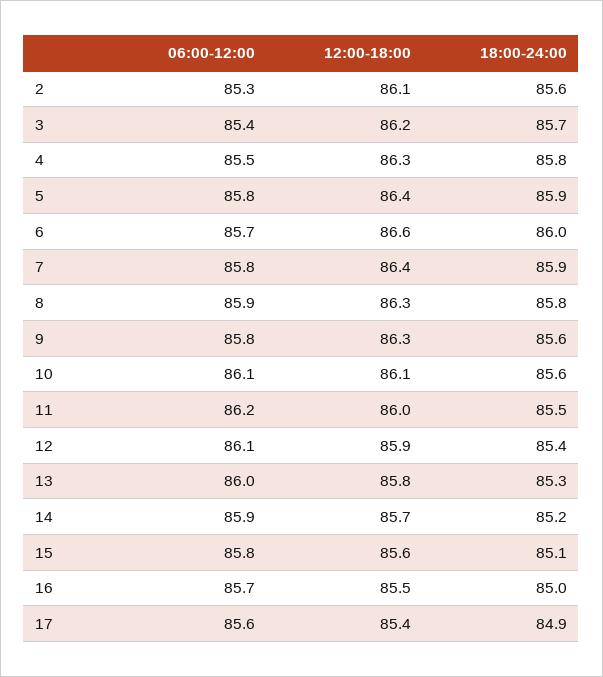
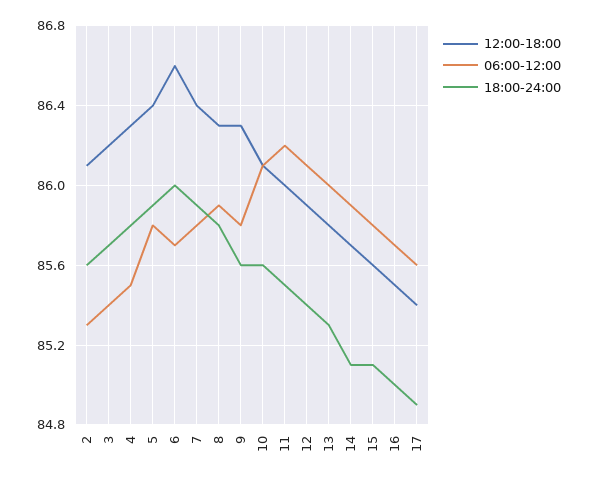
  {
    "06:00-12:00": {
      "2": 85.3,
      "3": 85.4,
      "4": 85.5,
      "5": 85.8,
      "6": 85.7,
      "7": 85.8,
      "8": 85.9,
      "9": 85.8,
      "10": 86.1,
      "11": 86.2,
      "12": 86.1,
      "13": 86,
      "14": 85.9,
      "15": 85.8,
      "16": 85.7,
      "17": 85.6
    },
    "12:00-18:00": {
      "2": 86.1,
      "3": 86.2,
      "4": 86.3,
      "5": 86.4,
      "6": 86.6,
      "7": 86.4,
      "8": 86.3,
      "9": 86.3,
      "10": 86.1,
      "11": 86,
      "12": 85.9,
      "13": 85.8,
      "14": 85.7,
      "15": 85.6,
      "16": 85.5,
      "17": 85.4
    },
    "18:00-24:00": {
      "2": 85.6,
      "3": 85.7,
      "4": 85.8,
      "5": 85.9,
      "6": 86,
      "7": 85.9,
      "8": 85.8,
      "9": 85.6,
      "10": 85.6,
      "11": 85.5,
      "12": 85.4,
      "13": 85.3,
-     "14": 85.2,
+     "14": 85.1,
      "15": 85.1,
      "16": 85,
      "17": 84.9
    }
  }

